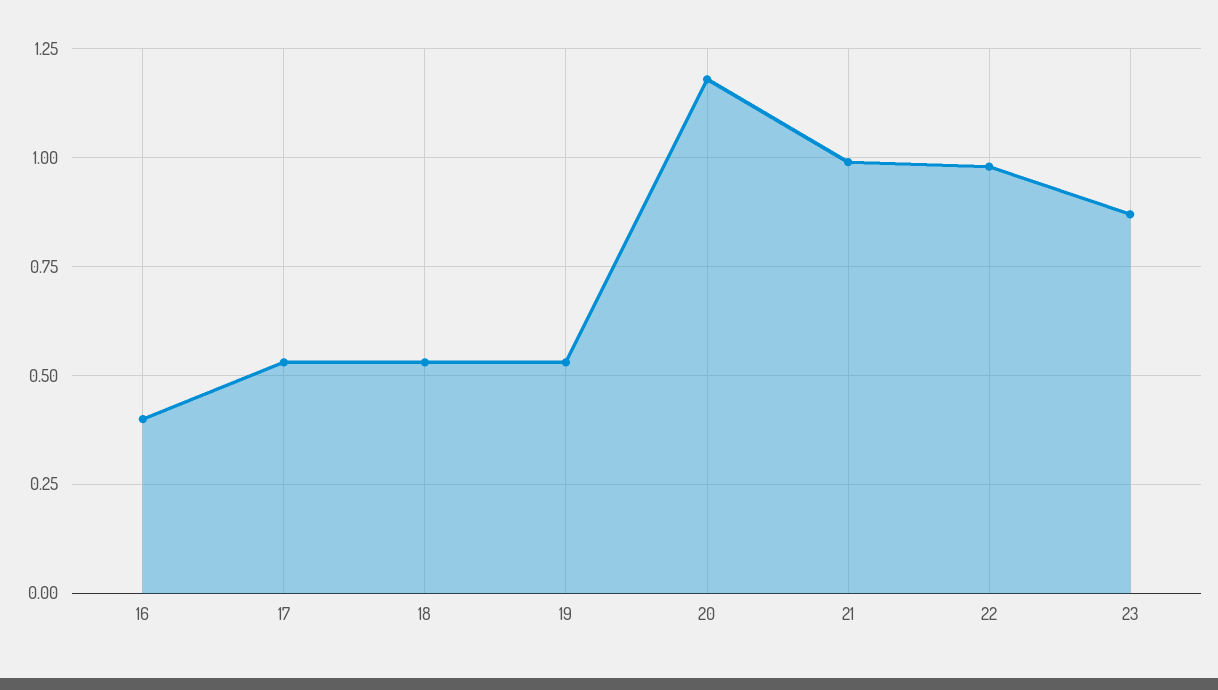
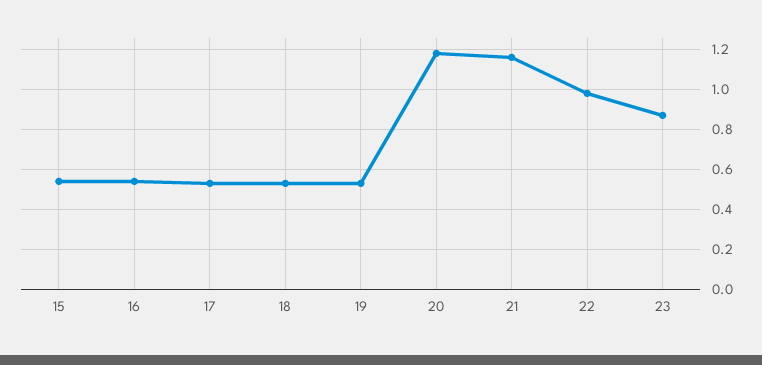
  {
-   "16": 0.4,
+   "16": 0.55,
    "17": 0.55,
    "18": 0.55,
    "19": 0.55,
    "20": 1.2,
-   "21": 1,
+   "21": 1.15,
    "22": 1,
-   "23": 0.85
+   "23": 0.85,
+   "15": 0.55
  }

